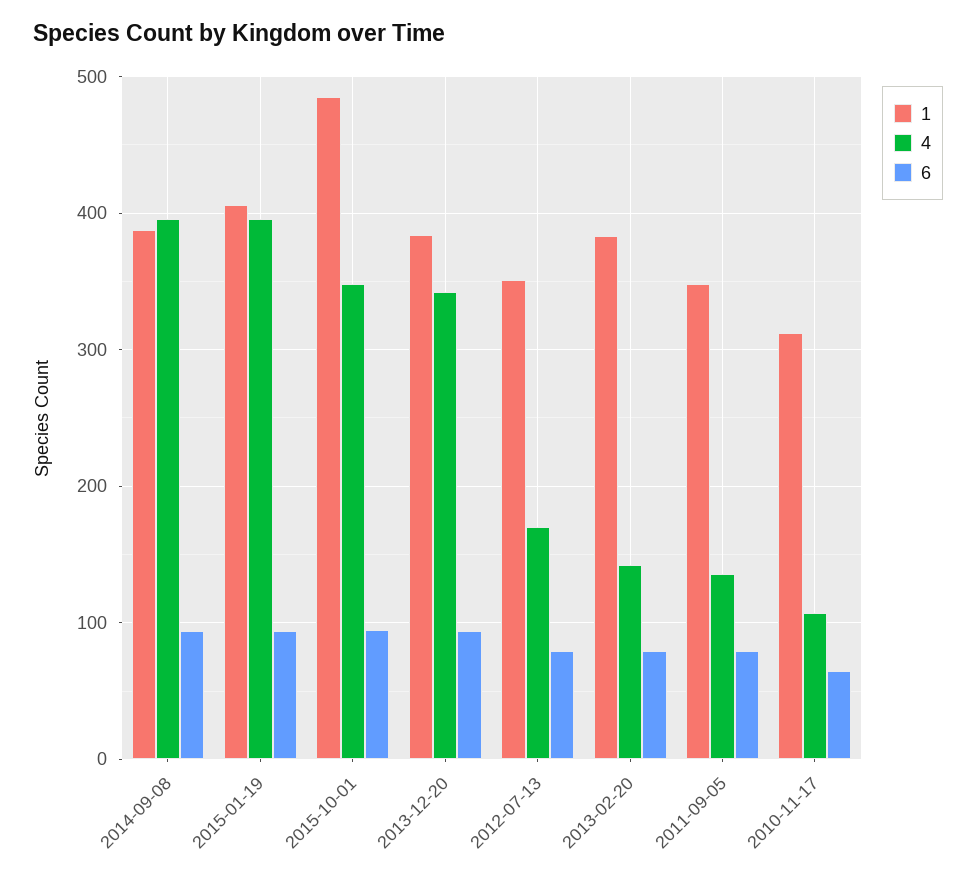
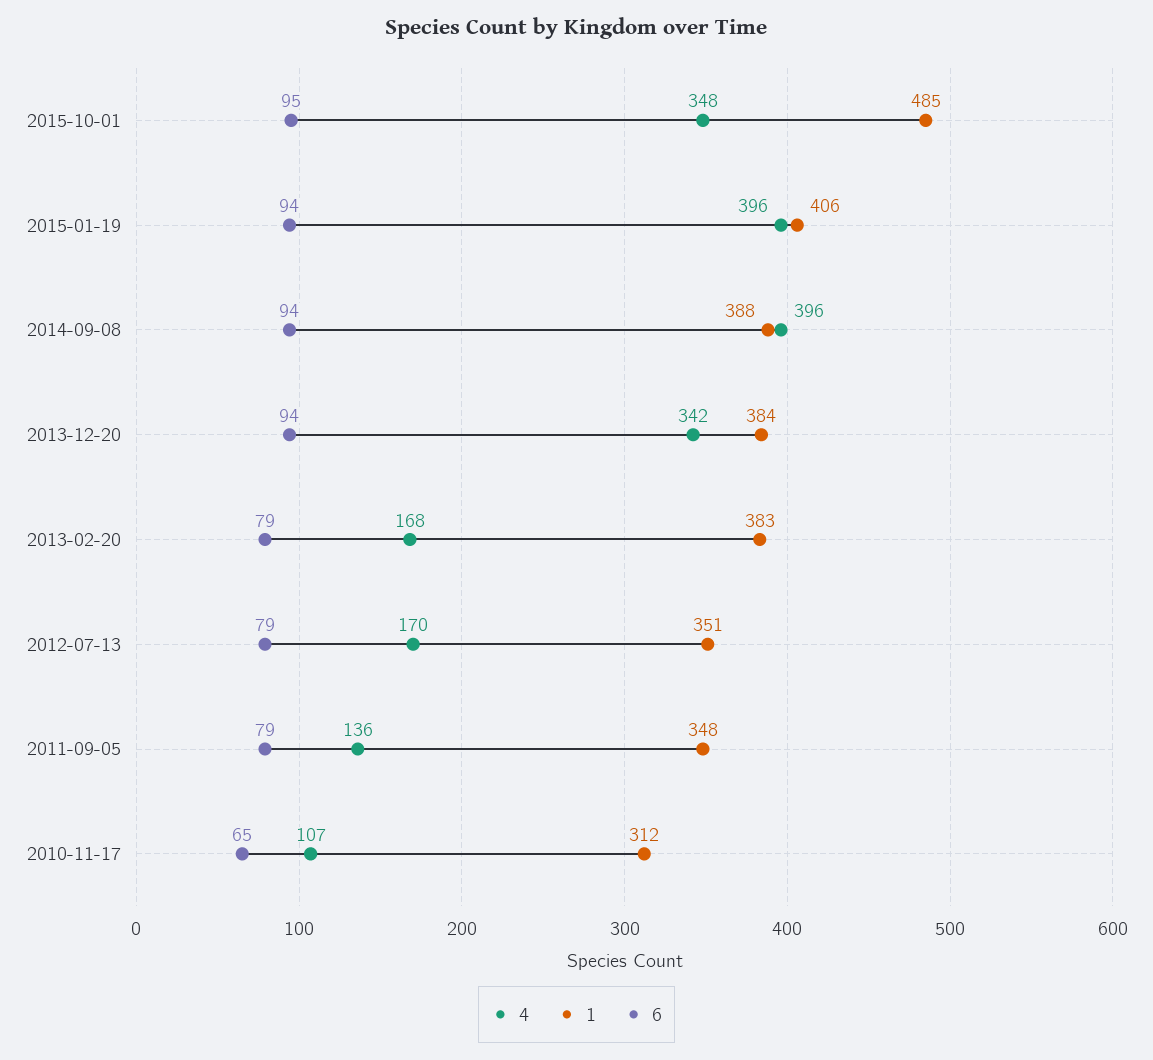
  {
    "1": {
      "2014-09-08": 388,
      "2015-01-19": 406,
      "2015-10-01": 485,
      "2013-12-20": 384,
      "2012-07-13": 351,
      "2013-02-20": 383,
      "2011-09-05": 348,
      "2010-11-17": 312
    },
    "4": {
      "2014-09-08": 396,
      "2015-01-19": 396,
      "2015-10-01": 348,
      "2013-12-20": 342,
      "2012-07-13": 170,
-     "2013-02-20": 140,
+     "2013-02-20": 168,
      "2011-09-05": 136,
      "2010-11-17": 107
    },
    "6": {
      "2014-09-08": 94,
      "2015-01-19": 94,
      "2015-10-01": 95,
      "2013-12-20": 94,
      "2012-07-13": 79,
      "2013-02-20": 79,
      "2011-09-05": 79,
      "2010-11-17": 65
    }
  }

